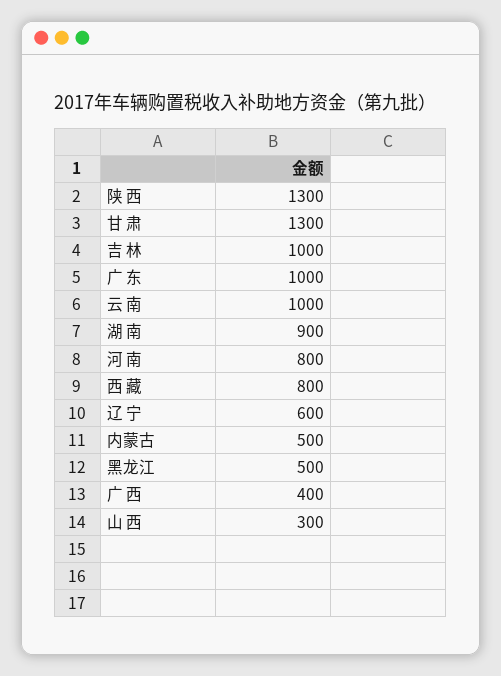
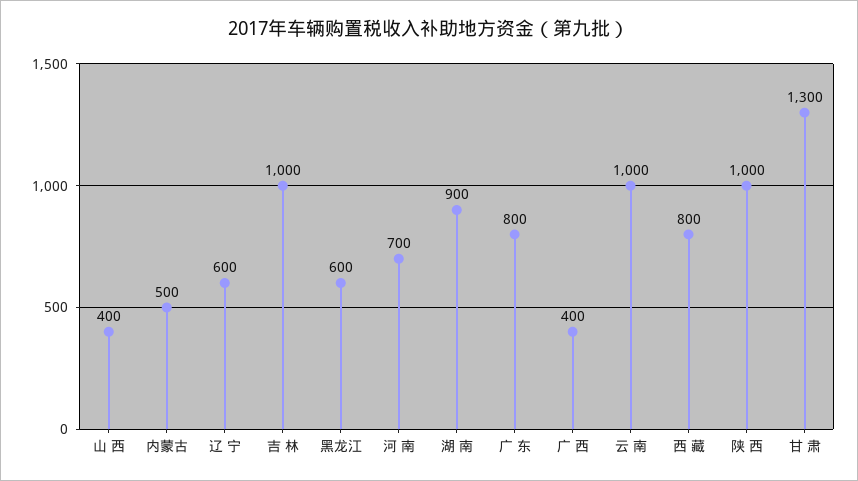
  {
-   "陕 西": 1300,
+   "陕 西": 1000,
    "甘 肃": 1300,
    "吉 林": 1000,
-   "广 东": 1000,
+   "广 东": 800,
    "云 南": 1000,
    "湖 南": 900,
-   "河 南": 800,
+   "河 南": 700,
    "西 藏": 800,
    "辽 宁": 600,
    "内蒙古": 500,
-   "黑龙江": 500,
+   "黑龙江": 600,
    "广 西": 400,
-   "山 西": 300
+   "山 西": 400
  }

